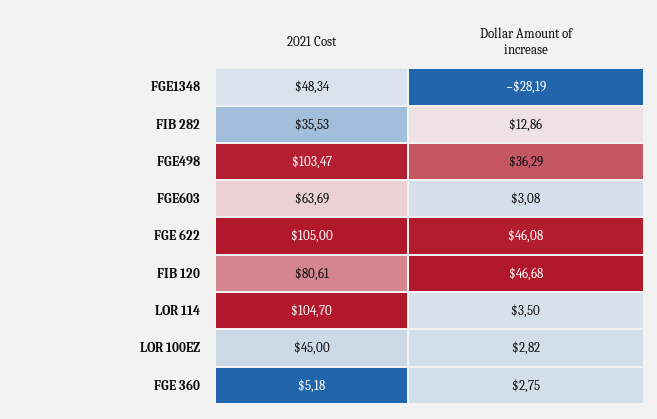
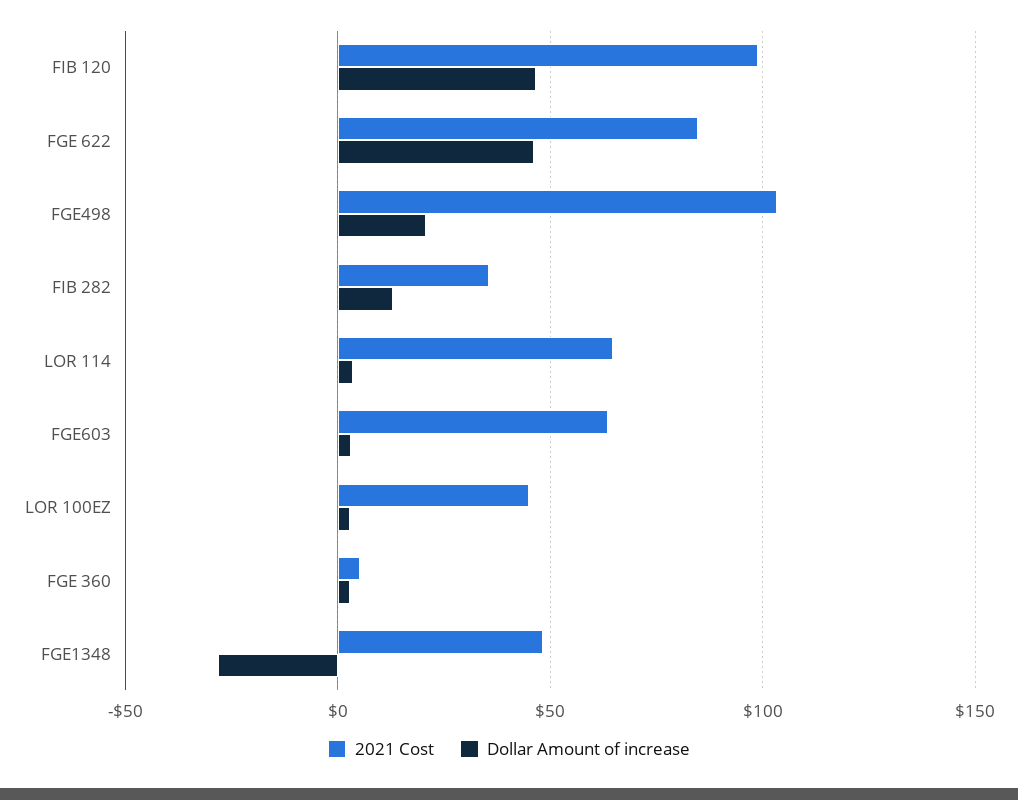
  {
    "2021 Cost": {
      "FGE1348": 48.34,
      "FIB 282": 35.53,
      "FGE498": 103.47,
      "FGE603": 63.69,
-     "FGE 622": 105,
+     "FGE 622": 85,
-     "FIB 120": 80.61,
+     "FIB 120": 100,
-     "LOR 114": 104.7,
+     "LOR 114": 65,
      "LOR 100EZ": 45,
      "FGE 360": 5.18
    },
    "Dollar Amount of increase": {
      "FGE1348": -28.19,
      "FIB 282": 12.86,
-     "FGE498": 36.29,
+     "FGE498": 20,
      "FGE603": 3.08,
      "FGE 622": 46.08,
      "FIB 120": 46.68,
      "LOR 114": 3.5,
      "LOR 100EZ": 2.82,
      "FGE 360": 2.75
    }
  }

